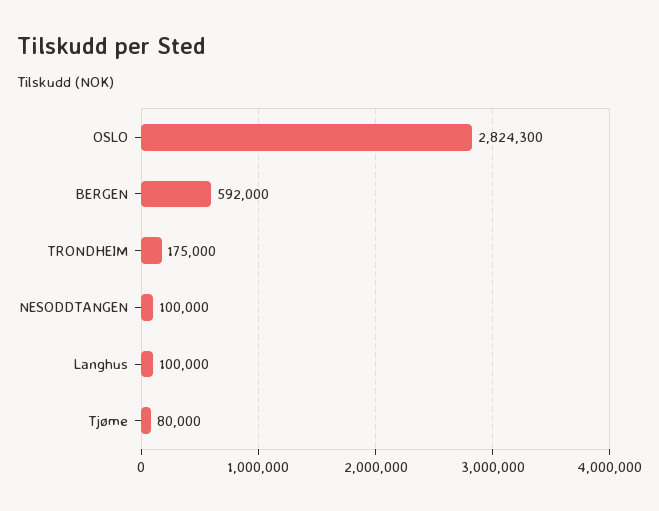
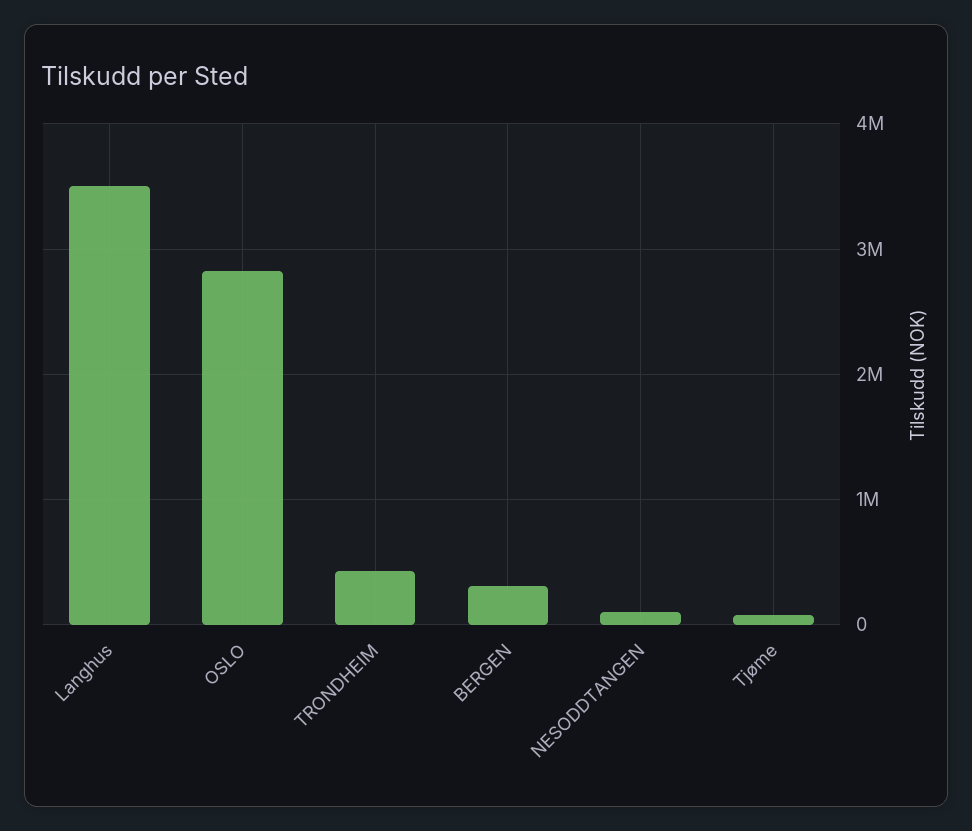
  {
    "OSLO": 2824300,
-   "BERGEN": 592000,
+   "BERGEN": 300000,
-   "TRONDHEIM": 175000,
+   "TRONDHEIM": 400000,
    "NESODDTANGEN": 100000,
-   "Langhus": 100000,
+   "Langhus": 3500000,
    "Tjøme": 80000
  }

